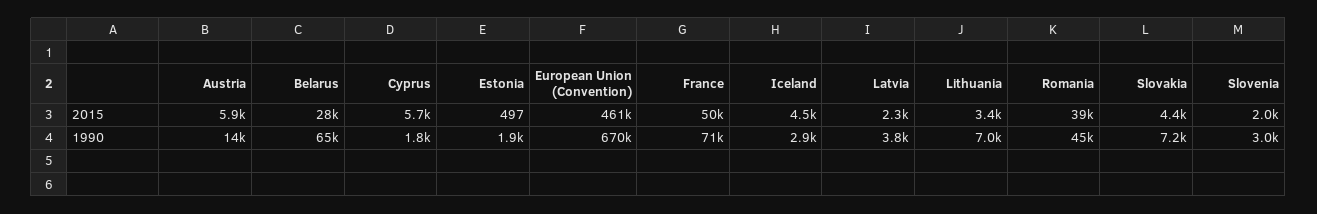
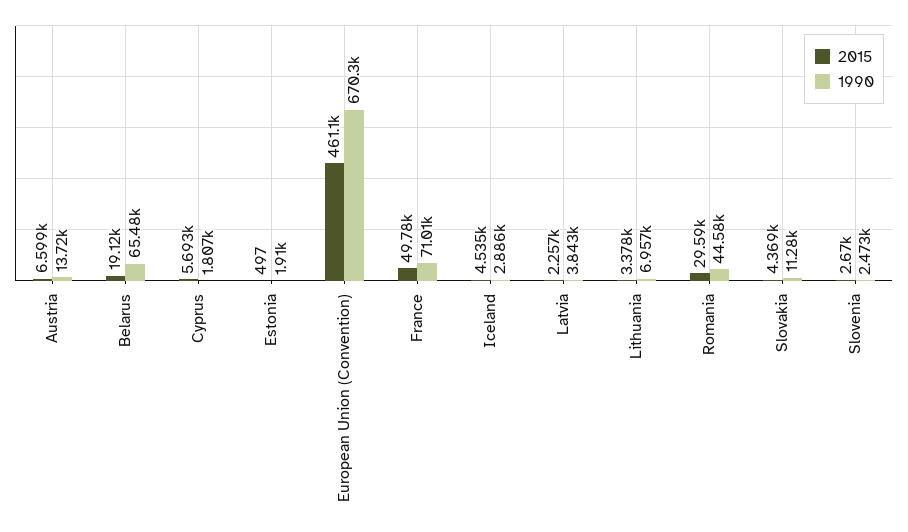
  {
    "2015": {
-     "Austria": 5900,
+     "Austria": 6599,
-     "Belarus": 28000,
+     "Belarus": 19120,
      "Cyprus": 5693,
      "Estonia": 497,
      "European Union (Convention)": 461100,
      "France": 49780,
      "Iceland": 4535,
      "Latvia": 2257,
      "Lithuania": 3378,
-     "Romania": 39000,
+     "Romania": 29590,
      "Slovakia": 4369,
-     "Slovenia": 2000
+     "Slovenia": 2670
    },
    "1990": {
      "Austria": 13720,
      "Belarus": 65480,
      "Cyprus": 1807,
      "Estonia": 1910,
      "European Union (Convention)": 670300,
      "France": 71010,
      "Iceland": 2886,
      "Latvia": 3843,
      "Lithuania": 6957,
      "Romania": 44580,
-     "Slovakia": 7200,
+     "Slovakia": 11280,
-     "Slovenia": 3000
+     "Slovenia": 2473
    }
  }

